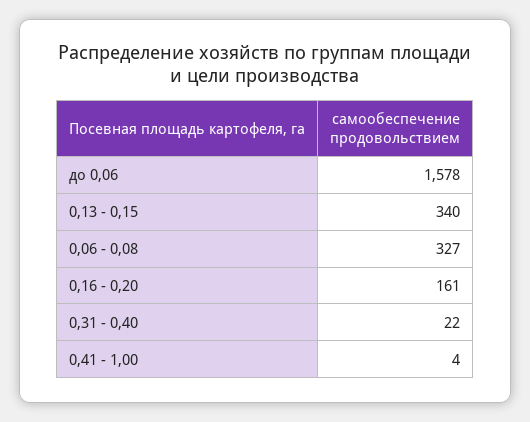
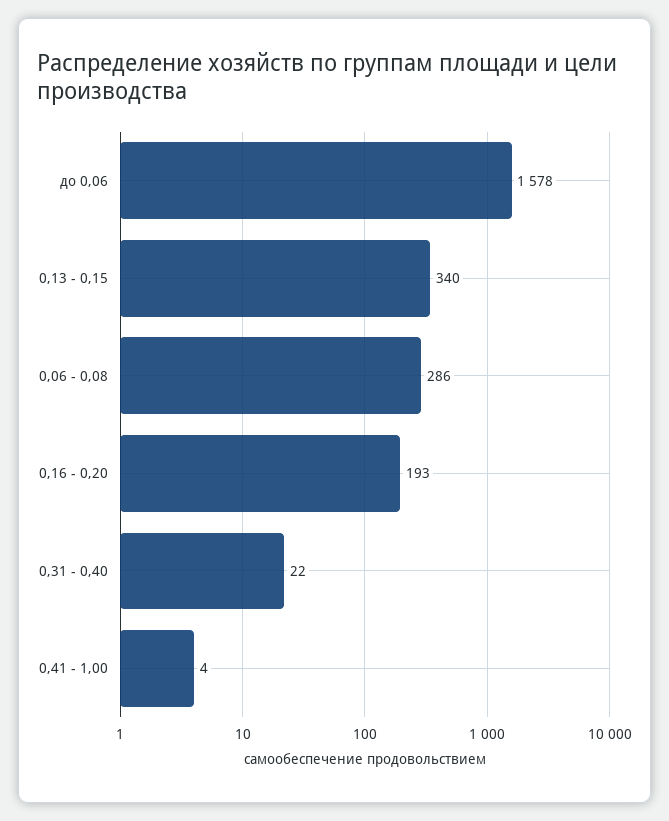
  {
    "до 0,06": 1578,
    "0,13 - 0,15": 340,
-   "0,06 - 0,08": 327,
+   "0,06 - 0,08": 286,
-   "0,16 - 0,20": 161,
+   "0,16 - 0,20": 193,
    "0,31 - 0,40": 22,
    "0,41 - 1,00": 4
  }

